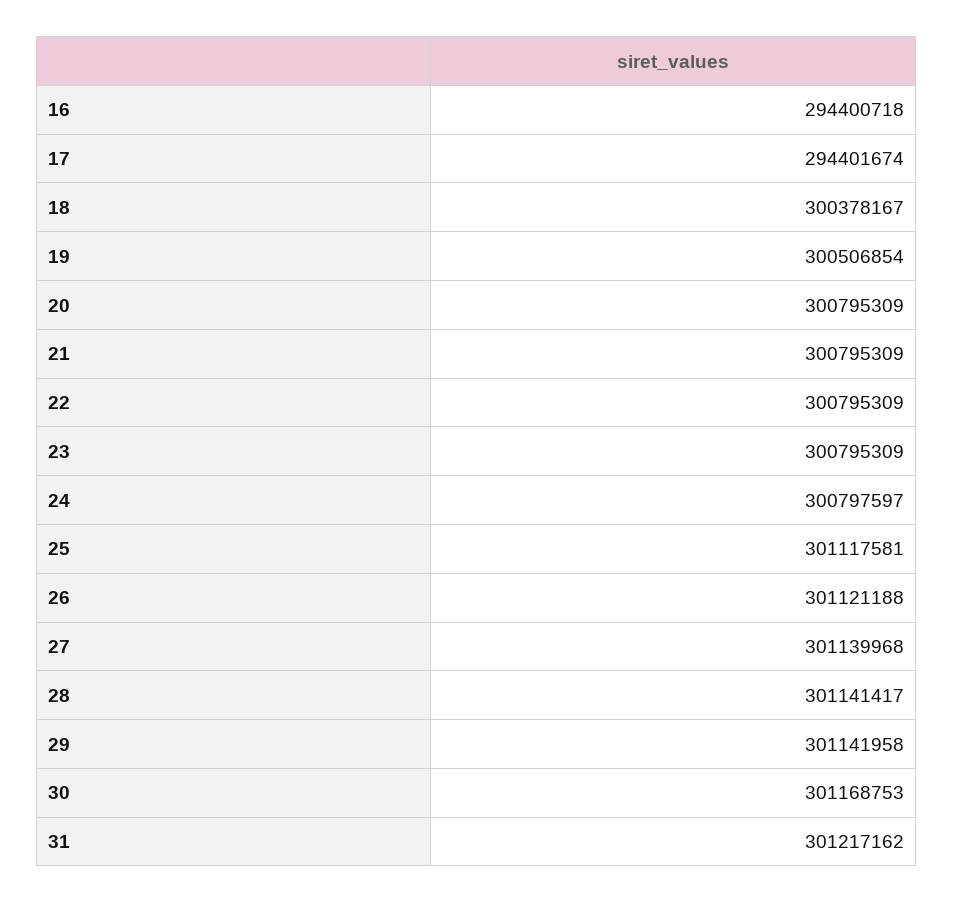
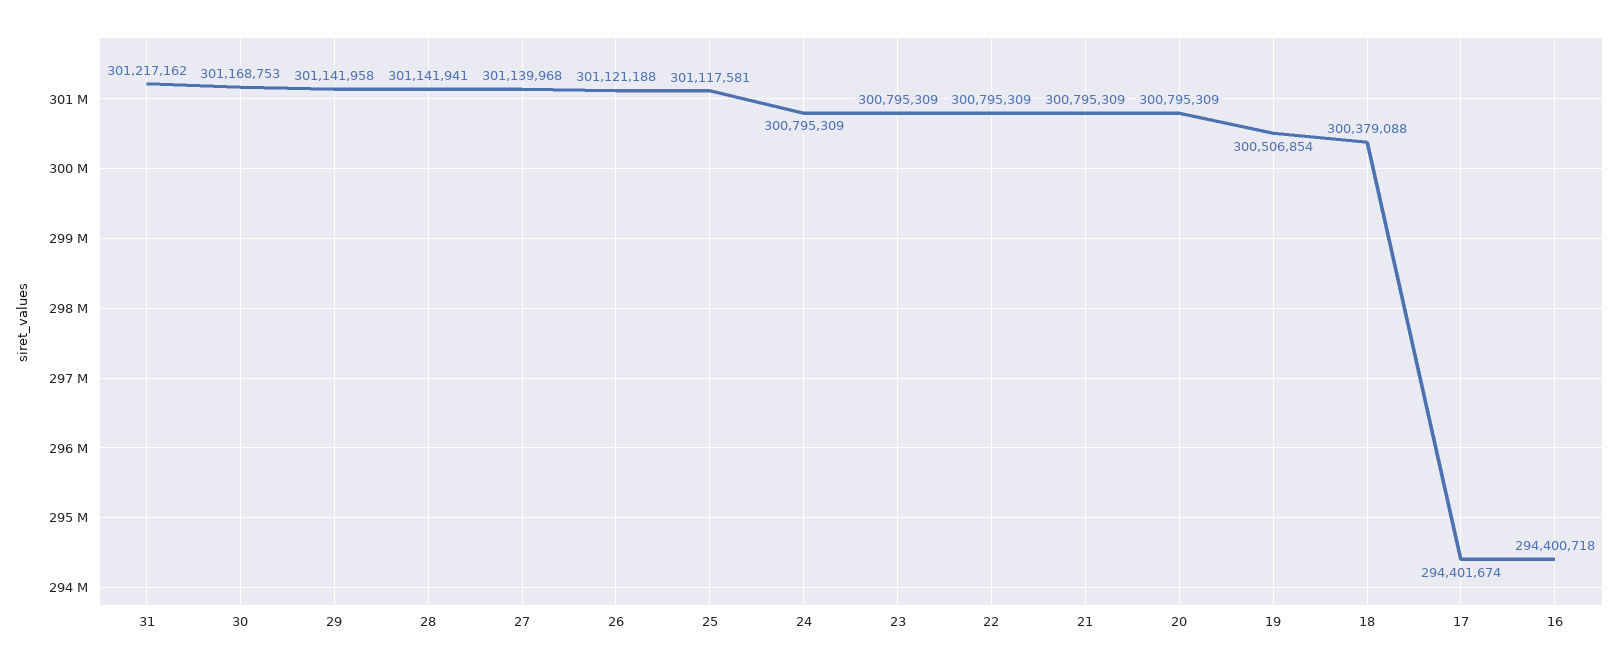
  {
    "16": 294400718,
    "17": 294401674,
-   "18": 300378167,
+   "18": 300379088,
    "19": 300506854,
    "20": 300795309,
    "21": 300795309,
    "22": 300795309,
    "23": 300795309,
-   "24": 300797597,
+   "24": 300795309,
    "25": 301117581,
    "26": 301121188,
    "27": 301139968,
-   "28": 301141417,
+   "28": 301141941,
    "29": 301141958,
    "30": 301168753,
    "31": 301217162
  }

